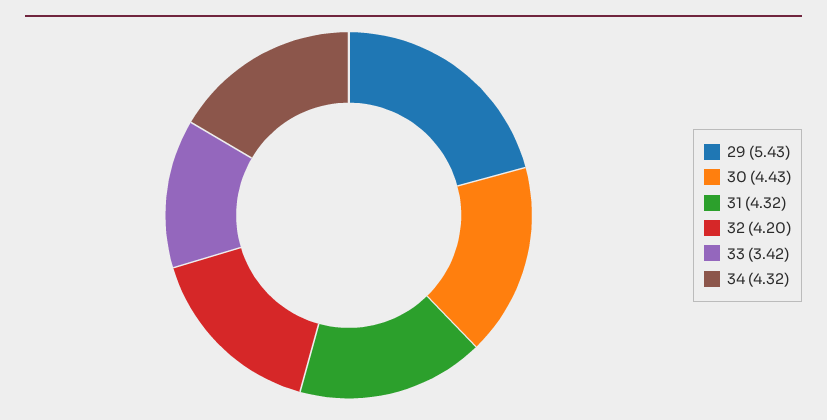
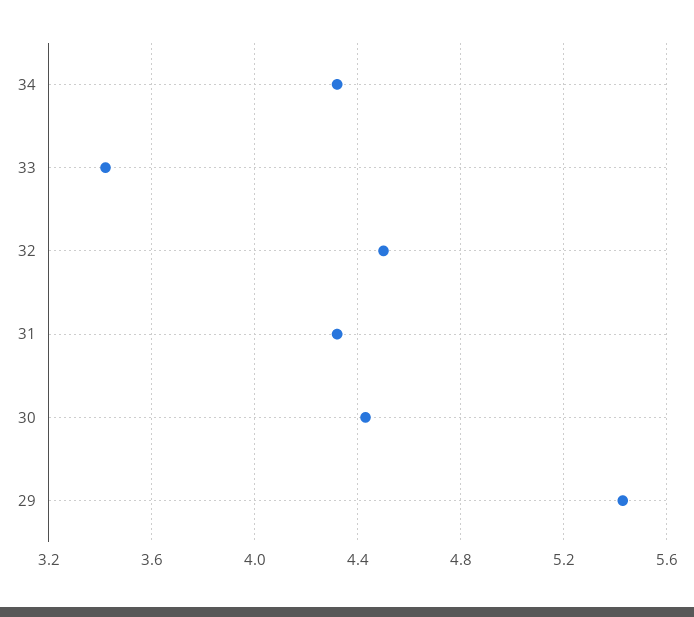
  {
    "29": 5.43,
    "30": 4.43,
    "31": 4.32,
-   "32": 4.2,
+   "32": 4.5,
    "33": 3.42,
    "34": 4.32
  }

